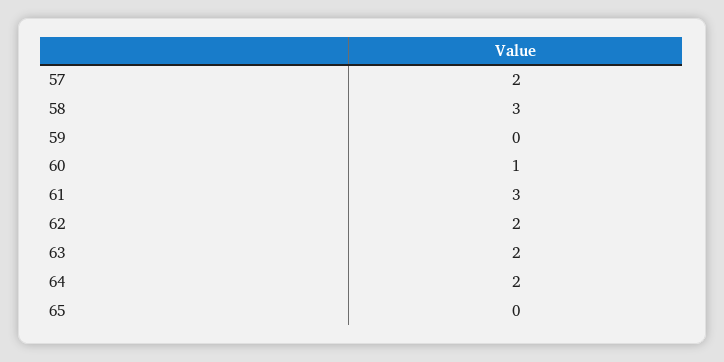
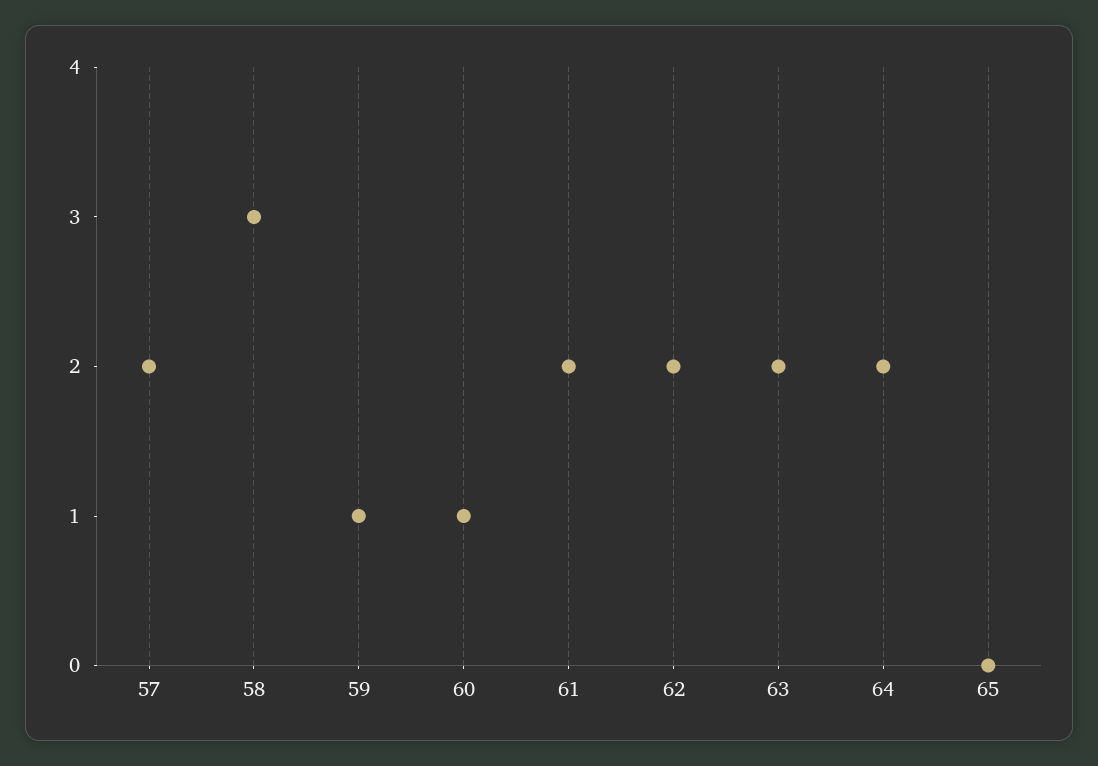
  {
    "57": 2,
    "58": 3,
-   "59": 0,
+   "59": 1,
    "60": 1,
-   "61": 3,
+   "61": 2,
    "62": 2,
    "63": 2,
    "64": 2,
    "65": 0
  }

